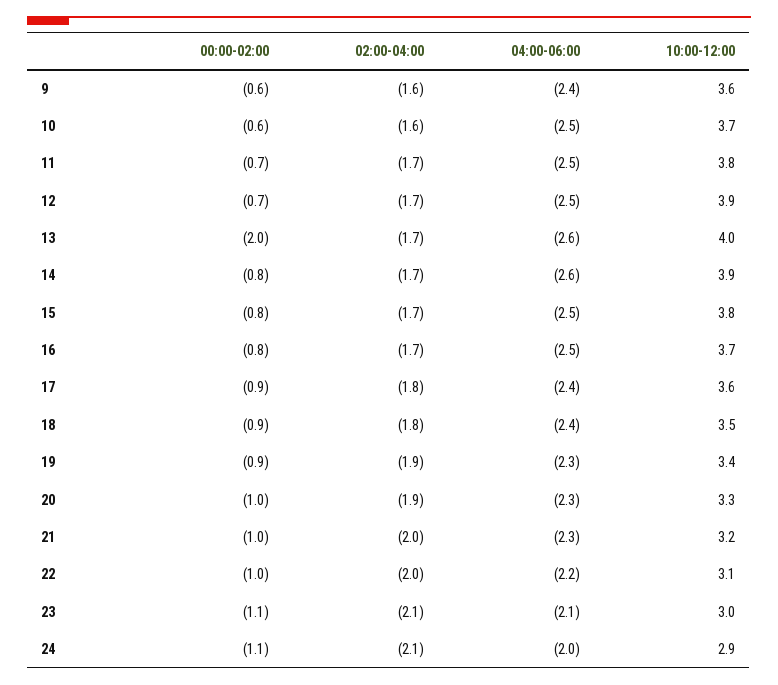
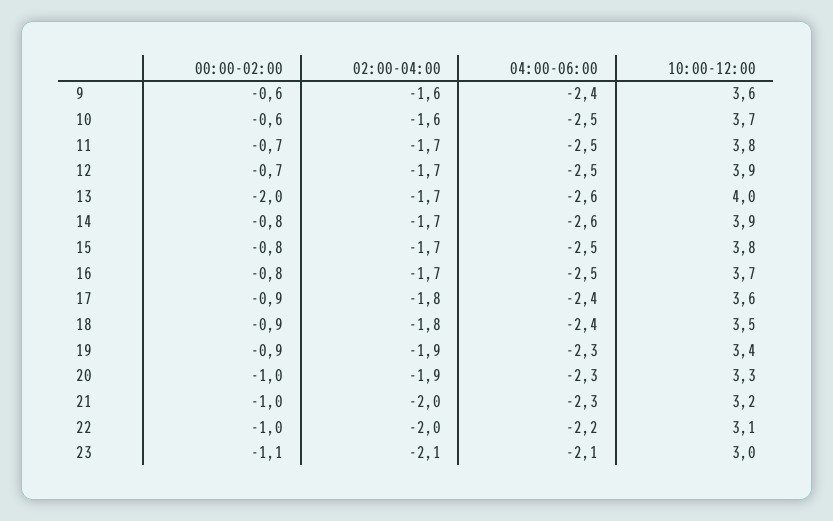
  {
    "00:00-02:00": {
      "9": -0.6,
      "10": -0.6,
      "11": -0.7,
      "12": -0.7,
      "13": -2,
      "14": -0.8,
      "15": -0.8,
      "16": -0.8,
      "17": -0.9,
      "18": -0.9,
      "19": -0.9,
      "20": -1,
      "21": -1,
      "22": -1,
-     "23": -1.1,
+     "23": -1.1
-     "24": -1.1
    },
    "02:00-04:00": {
      "9": -1.6,
      "10": -1.6,
      "11": -1.7,
      "12": -1.7,
      "13": -1.7,
      "14": -1.7,
      "15": -1.7,
      "16": -1.7,
      "17": -1.8,
      "18": -1.8,
      "19": -1.9,
      "20": -1.9,
      "21": -2,
      "22": -2,
-     "23": -2.1,
+     "23": -2.1
-     "24": -2.1
    },
    "04:00-06:00": {
      "9": -2.4,
      "10": -2.5,
      "11": -2.5,
      "12": -2.5,
      "13": -2.6,
      "14": -2.6,
      "15": -2.5,
      "16": -2.5,
      "17": -2.4,
      "18": -2.4,
      "19": -2.3,
      "20": -2.3,
      "21": -2.3,
      "22": -2.2,
-     "23": -2.1,
+     "23": -2.1
-     "24": -2
    },
    "10:00-12:00": {
      "9": 3.6,
      "10": 3.7,
      "11": 3.8,
      "12": 3.9,
      "13": 4,
      "14": 3.9,
      "15": 3.8,
      "16": 3.7,
      "17": 3.6,
      "18": 3.5,
      "19": 3.4,
      "20": 3.3,
      "21": 3.2,
      "22": 3.1,
-     "23": 3,
+     "23": 3
-     "24": 2.9
    }
  }

